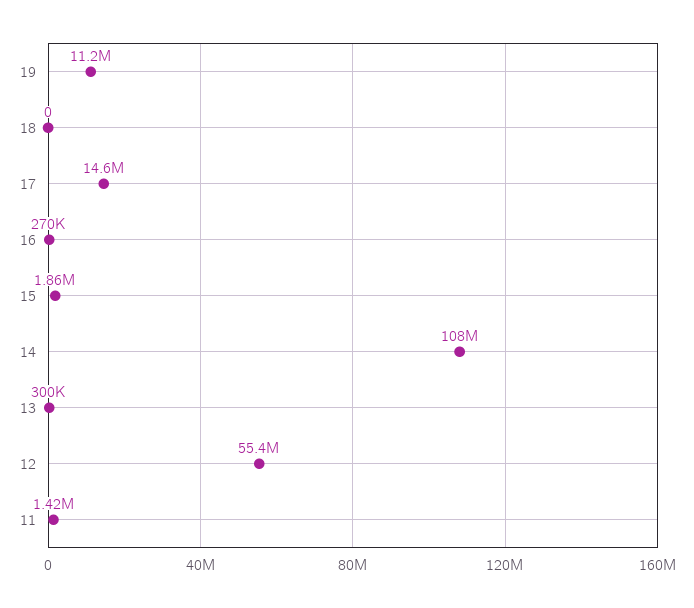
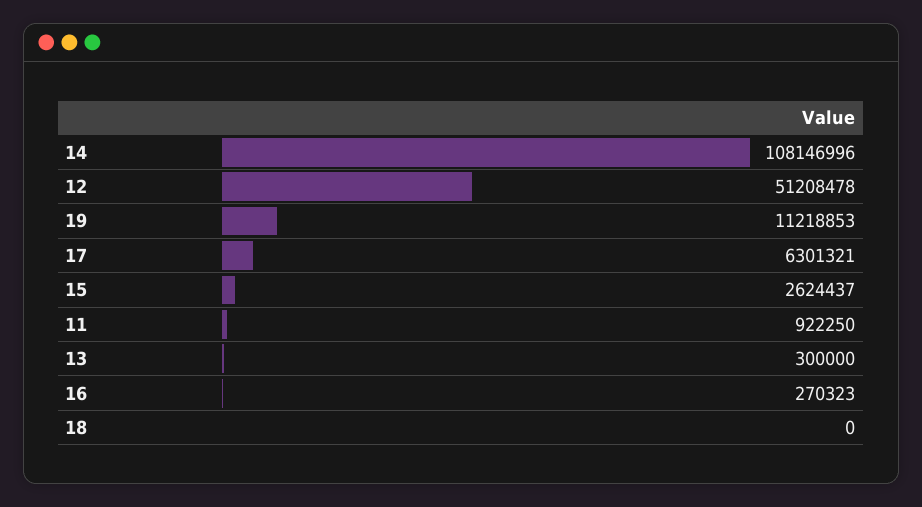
  {
    "19": 11218853,
    "18": 0,
-   "17": 14600000,
+   "17": 6301321,
    "16": 270323,
-   "15": 1860000,
+   "15": 2624437,
    "14": 108146996,
    "13": 300000,
-   "12": 55400000,
+   "12": 51208478,
-   "11": 1420000
+   "11": 922250
  }

